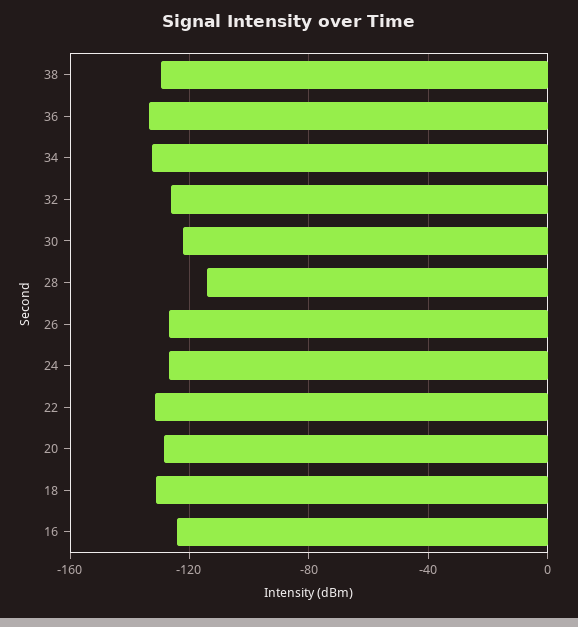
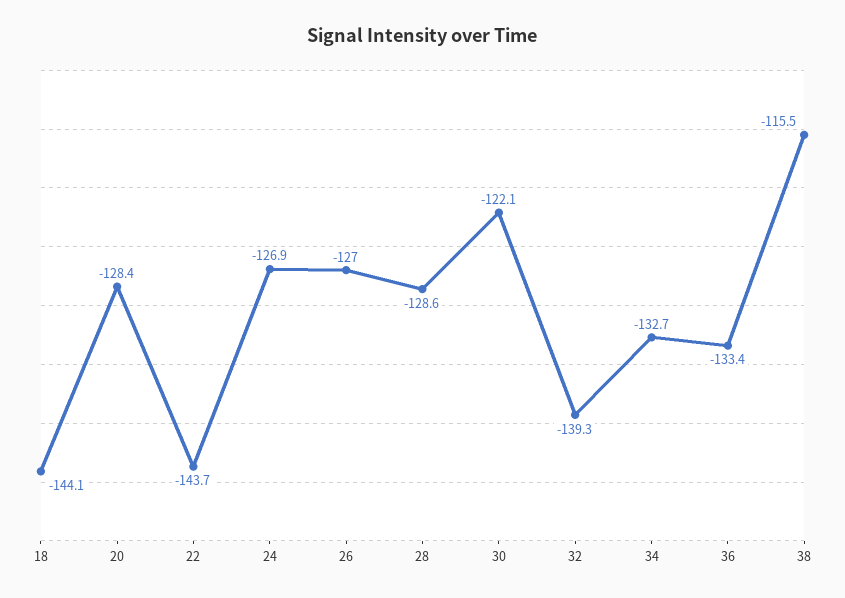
  {
-   "38": -130,
+   "38": -115.5,
    "36": -133.4,
    "34": -132.7,
-   "32": -125,
+   "32": -139.3,
    "30": -122.1,
-   "28": -115,
+   "28": -128.6,
    "26": -127,
    "24": -126.9,
-   "22": -130,
+   "22": -143.7,
    "20": -128.4,
-   "18": -130,
+   "18": -144.1
-   "16": -125
  }

